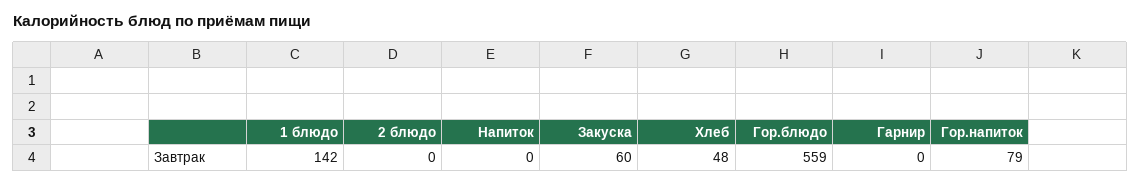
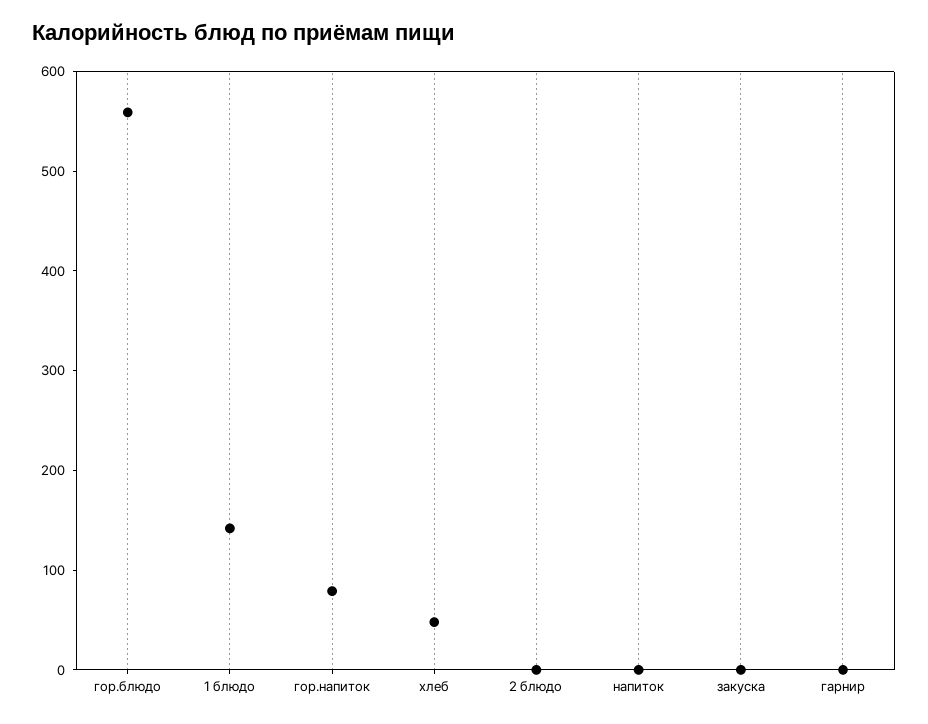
  {
    "1 блюдо": 142,
    "2 блюдо": 0,
    "Напиток": 0,
-   "Закуска": 60,
+   "Закуска": 0,
    "Хлеб": 48,
    "Гор.блюдо": 559,
    "Гарнир": 0,
    "Гор.напиток": 79
  }

